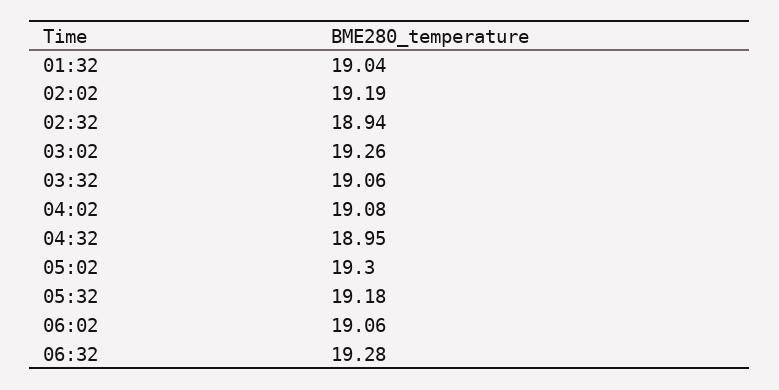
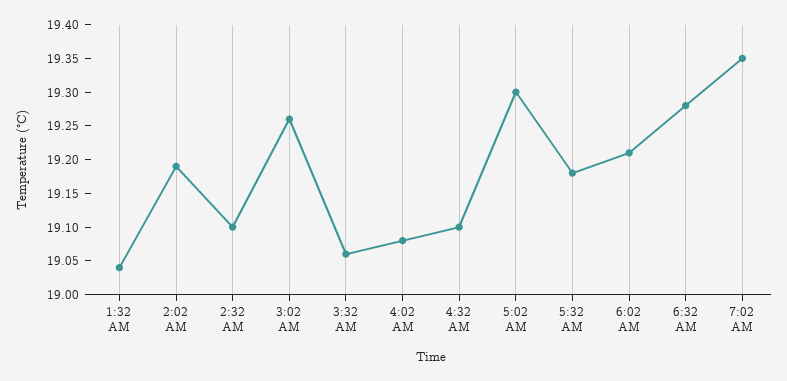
  {
    "01:32": 19.04,
    "02:02": 19.19,
-   "02:32": 18.94,
+   "02:32": 19.1,
    "03:02": 19.26,
    "03:32": 19.06,
    "04:02": 19.08,
-   "04:32": 18.95,
+   "04:32": 19.1,
    "05:02": 19.3,
    "05:32": 19.18,
-   "06:02": 19.06,
+   "06:02": 19.2,
-   "06:32": 19.28
+   "06:32": 19.28,
+   "7:02 AM": 19.35
  }

